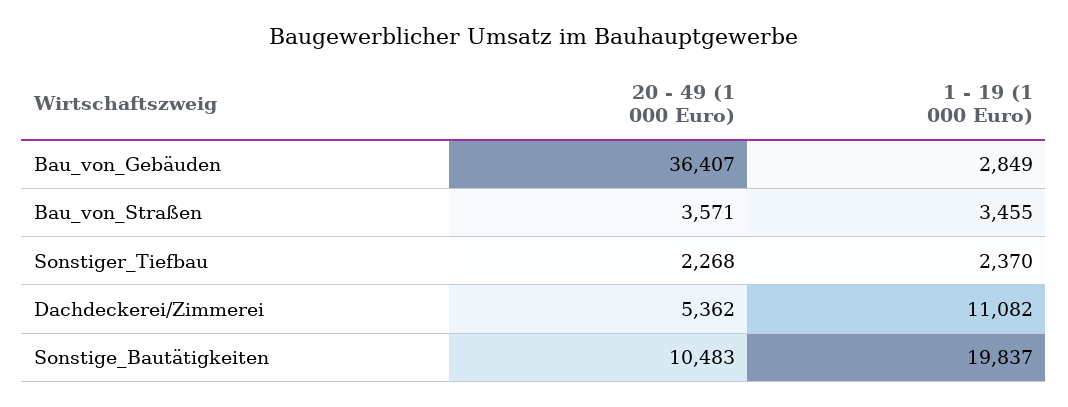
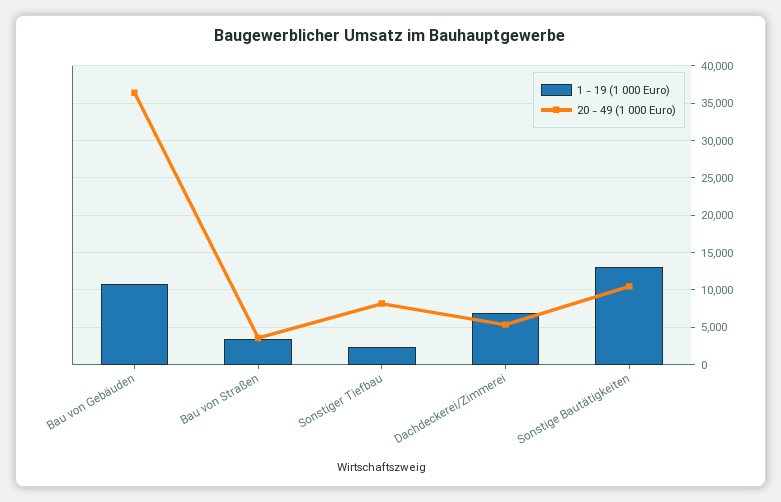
  {
    "20 - 49 (1 000 Euro)": {
      "Bau_von_Gebäuden": 36407,
      "Bau_von_Straßen": 3571,
-     "Sonstiger_Tiefbau": 2268,
+     "Sonstiger_Tiefbau": 8000,
      "Dachdeckerei/Zimmerei": 5362,
      "Sonstige_Bautätigkeiten": 10483
    },
    "1 - 19 (1 000 Euro)": {
-     "Bau_von_Gebäuden": 2849,
+     "Bau_von_Gebäuden": 11000,
      "Bau_von_Straßen": 3455,
      "Sonstiger_Tiefbau": 2370,
-     "Dachdeckerei/Zimmerei": 11082,
+     "Dachdeckerei/Zimmerei": 7000,
-     "Sonstige_Bautätigkeiten": 19837
+     "Sonstige_Bautätigkeiten": 13000
    }
  }

